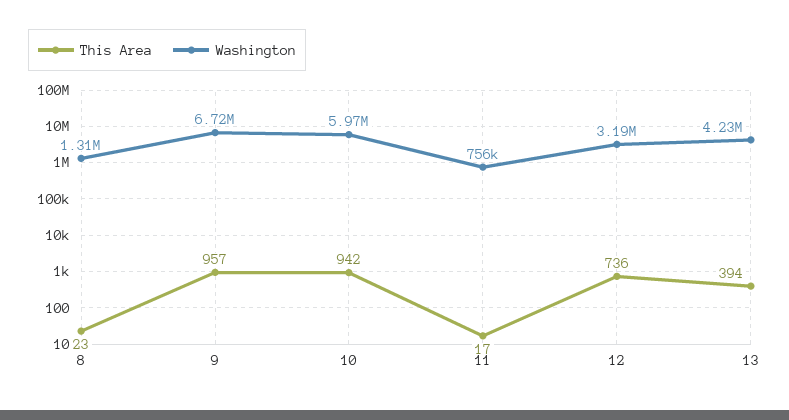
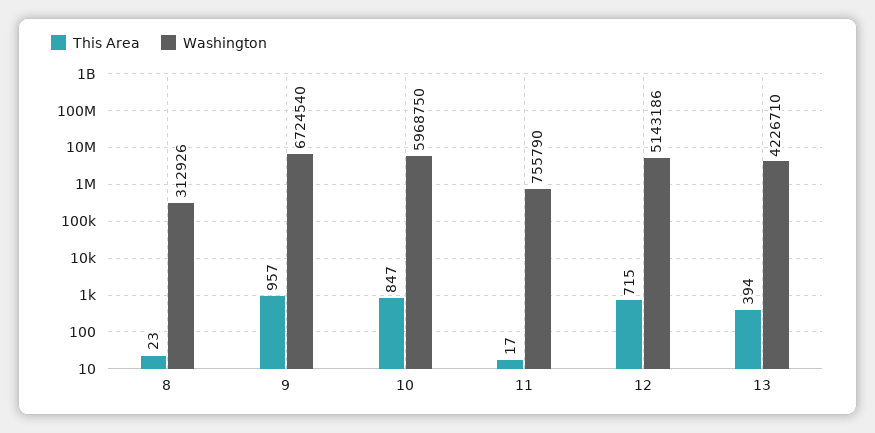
  {
    "This Area": {
      "8": 23,
      "9": 957,
-     "10": 942,
+     "10": 847,
      "11": 17,
-     "12": 736,
+     "12": 715,
      "13": 394
    },
    "Washington": {
-     "8": 1310000,
+     "8": 312926,
      "9": 6724540,
      "10": 5968750,
      "11": 755790,
-     "12": 3190000,
+     "12": 5143186,
      "13": 4226710
    }
  }

